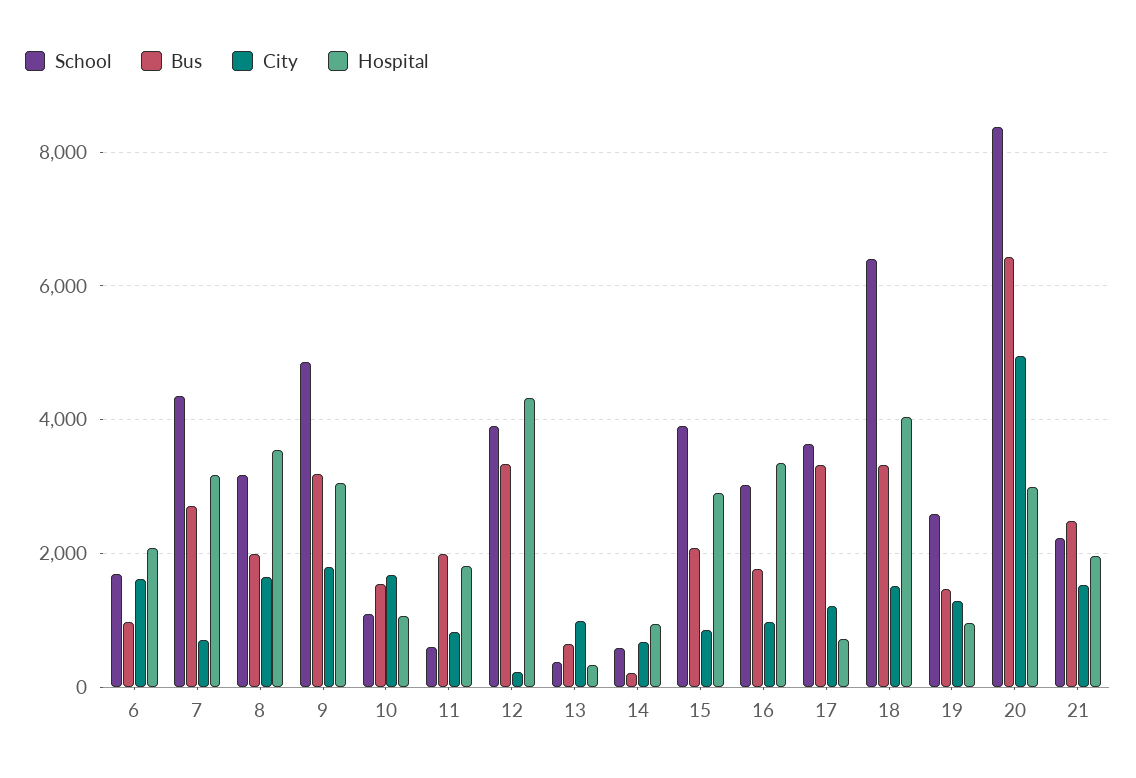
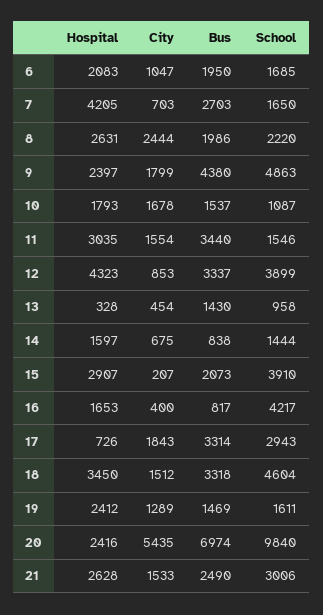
  {
    "School": {
      "6": 1685,
-     "7": 4400,
+     "7": 1650,
-     "8": 3200,
+     "8": 2220,
      "9": 4863,
      "10": 1087,
-     "11": 600,
+     "11": 1546,
      "12": 3899,
-     "13": 400,
+     "13": 958,
-     "14": 600,
+     "14": 1444,
      "15": 3910,
-     "16": 3000,
+     "16": 4217,
-     "17": 3600,
+     "17": 2943,
-     "18": 6400,
+     "18": 4604,
-     "19": 2600,
+     "19": 1611,
-     "20": 8400,
+     "20": 9840,
-     "21": 2200
+     "21": 3006
    },
    "Bus": {
-     "6": 1000,
+     "6": 1950,
      "7": 2703,
      "8": 1986,
-     "9": 3200,
+     "9": 4380,
      "10": 1537,
-     "11": 2000,
+     "11": 3440,
      "12": 3337,
-     "13": 600,
+     "13": 1430,
-     "14": 200,
+     "14": 838,
      "15": 2073,
-     "16": 1800,
+     "16": 817,
      "17": 3314,
      "18": 3318,
      "19": 1469,
-     "20": 6400,
+     "20": 6974,
      "21": 2490
    },
    "City": {
-     "6": 1600,
+     "6": 1047,
      "7": 703,
-     "8": 1600,
+     "8": 2444,
      "9": 1799,
      "10": 1678,
-     "11": 800,
+     "11": 1554,
-     "12": 200,
+     "12": 853,
-     "13": 1000,
+     "13": 454,
      "14": 675,
-     "15": 800,
+     "15": 207,
-     "16": 1000,
+     "16": 400,
-     "17": 1200,
+     "17": 1843,
      "18": 1512,
      "19": 1289,
-     "20": 5000,
+     "20": 5435,
      "21": 1533
    },
    "Hospital": {
      "6": 2083,
-     "7": 3200,
+     "7": 4205,
-     "8": 3600,
+     "8": 2631,
-     "9": 3000,
+     "9": 2397,
-     "10": 1000,
+     "10": 1793,
-     "11": 1800,
+     "11": 3035,
      "12": 4323,
      "13": 328,
-     "14": 1000,
+     "14": 1597,
      "15": 2907,
-     "16": 3400,
+     "16": 1653,
      "17": 726,
-     "18": 4000,
+     "18": 3450,
-     "19": 1000,
+     "19": 2412,
-     "20": 3000,
+     "20": 2416,
-     "21": 2000
+     "21": 2628
    }
  }

